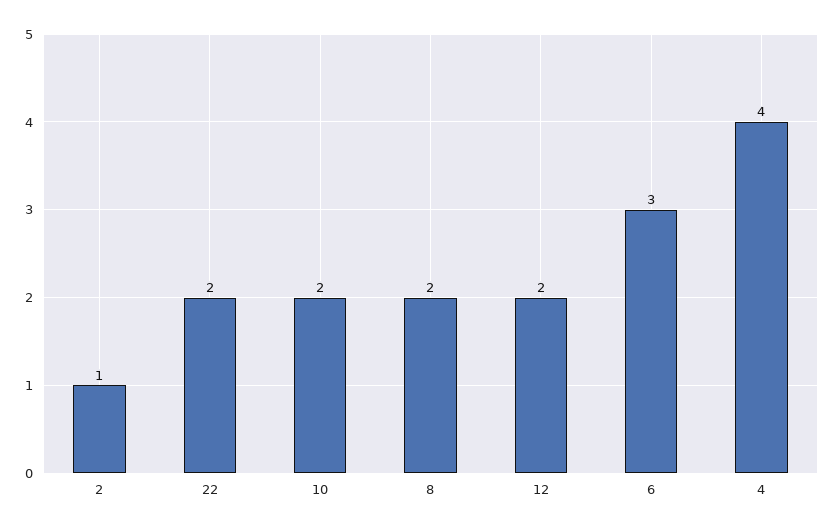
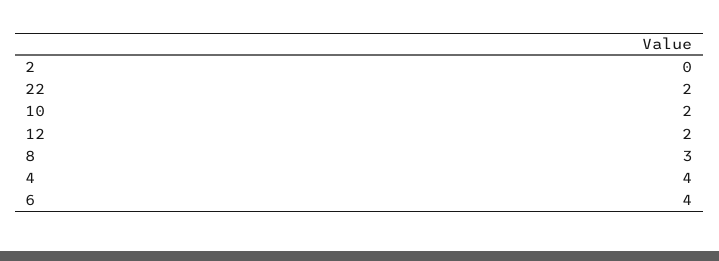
  {
-   "2": 1,
+   "2": 0,
    "22": 2,
    "10": 2,
-   "8": 2,
+   "8": 3,
    "12": 2,
-   "6": 3,
+   "6": 4,
    "4": 4
  }

